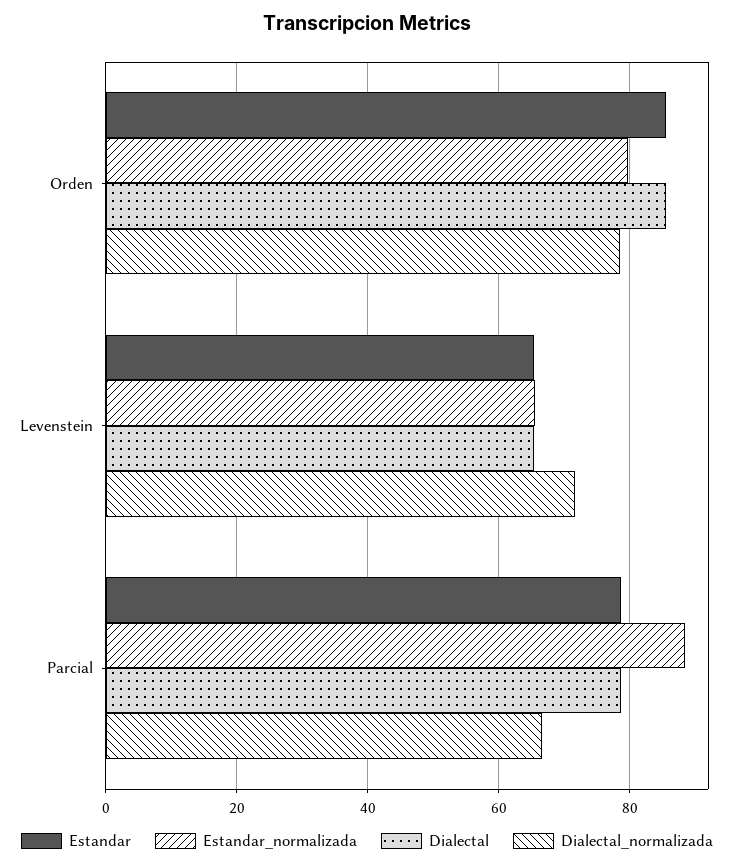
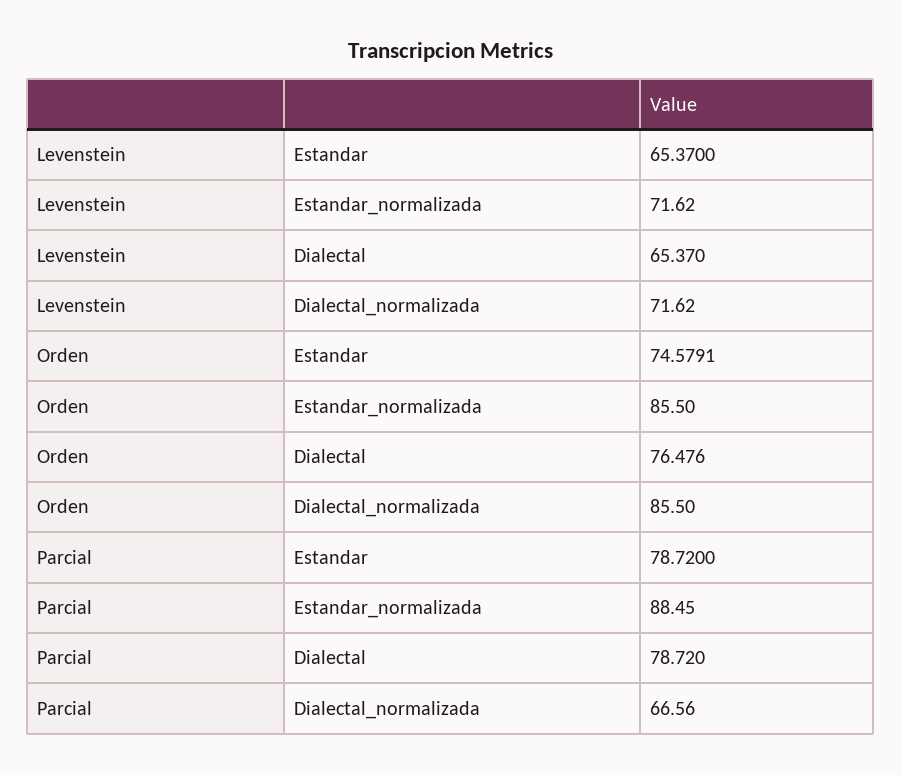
  {
    "Estandar": {
-     "Orden": 86,
+     "Orden": 74.5791,
      "Levenstein": 65.37,
      "Parcial": 78.72
    },
    "Estandar_normalizada": {
-     "Orden": 80,
+     "Orden": 85.5,
-     "Levenstein": 66,
+     "Levenstein": 71.62,
      "Parcial": 88.45
    },
    "Dialectal": {
-     "Orden": 86,
+     "Orden": 76.476,
      "Levenstein": 65.37,
      "Parcial": 78.72
    },
    "Dialectal_normalizada": {
-     "Orden": 78,
+     "Orden": 85.5,
      "Levenstein": 71.62,
      "Parcial": 66.56
    }
  }

